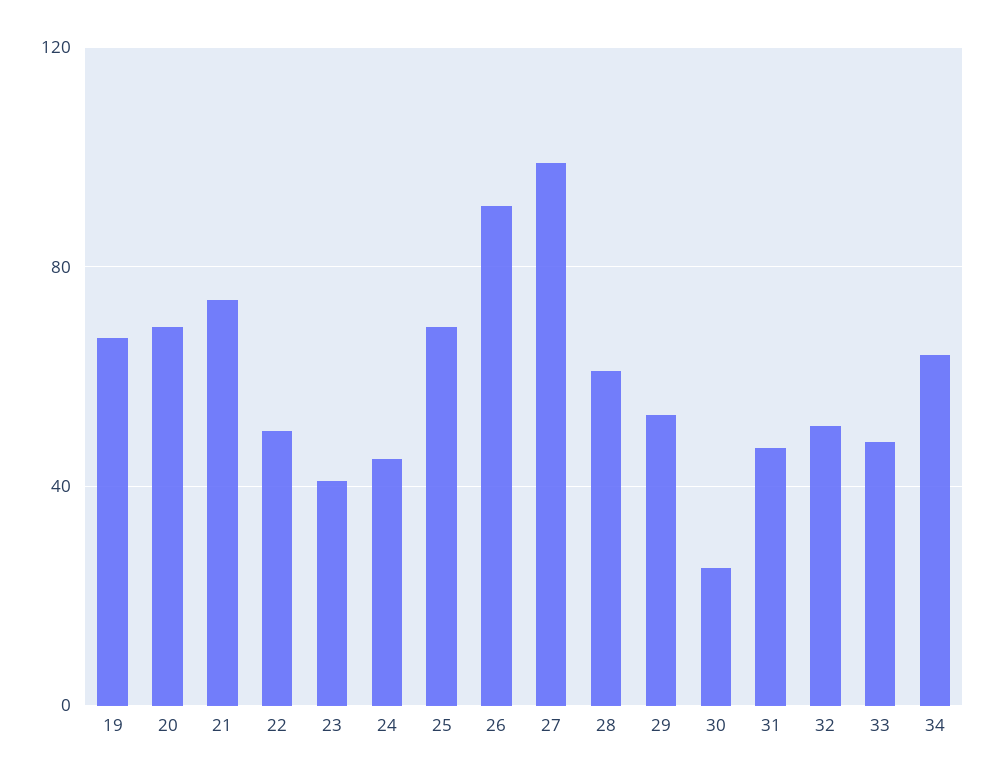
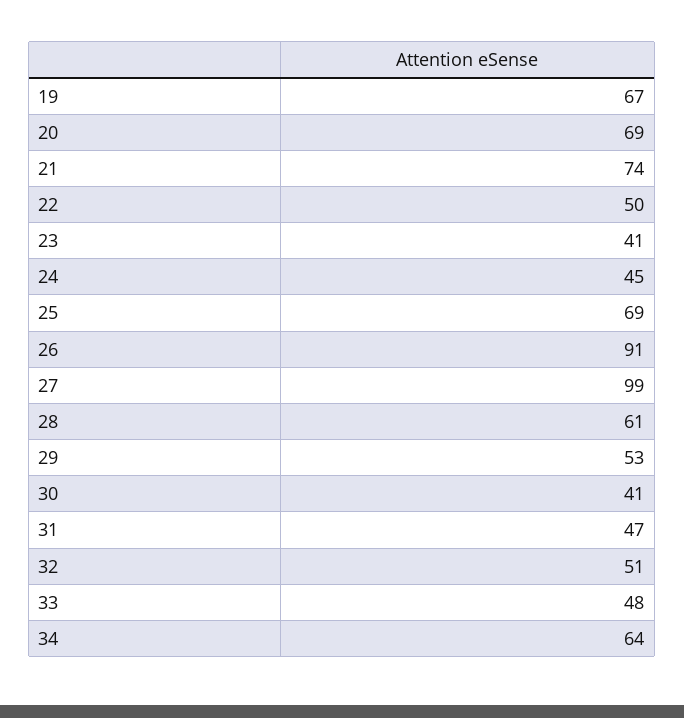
  {
    "19": 67,
    "20": 69,
    "21": 74,
    "22": 50,
    "23": 41,
    "24": 45,
    "25": 69,
    "26": 91,
    "27": 99,
    "28": 61,
    "29": 53,
-   "30": 25,
+   "30": 41,
    "31": 47,
    "32": 51,
    "33": 48,
    "34": 64
  }

